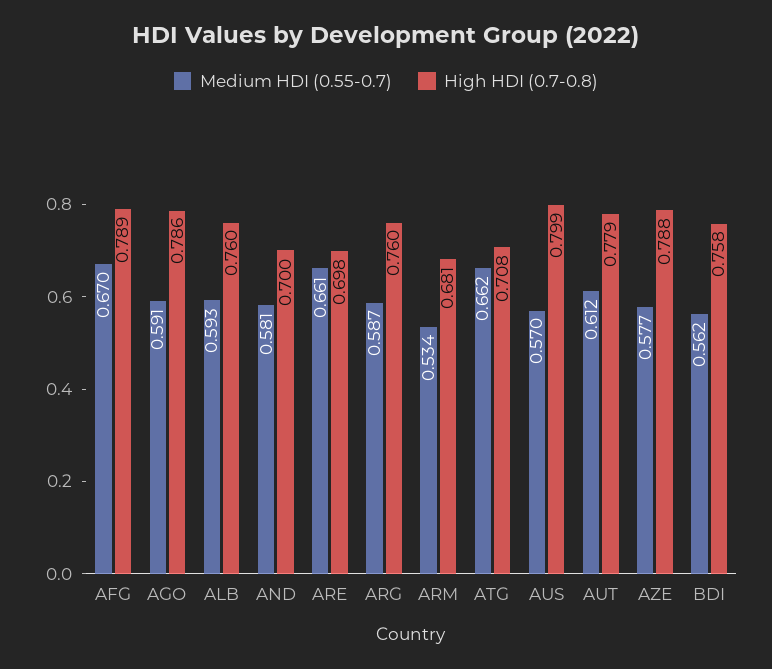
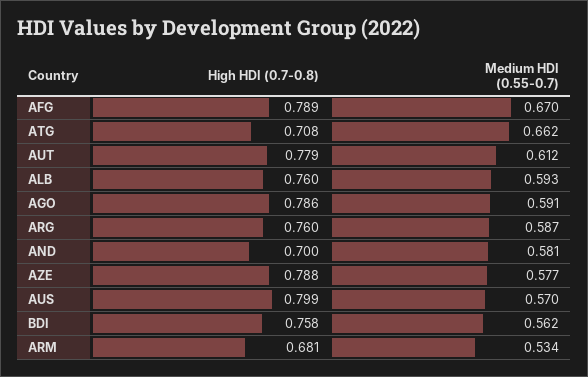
  {
    "Medium HDI (0.55-0.7)": {
      "AFG": 0.67,
      "AGO": 0.591,
      "ALB": 0.593,
      "AND": 0.581,
-     "ARE": 0.661,
      "ARG": 0.587,
      "ARM": 0.534,
      "ATG": 0.662,
      "AUS": 0.57,
      "AUT": 0.612,
      "AZE": 0.577,
      "BDI": 0.562
    },
    "High HDI (0.7-0.8)": {
      "AFG": 0.789,
      "AGO": 0.786,
      "ALB": 0.76,
      "AND": 0.7,
-     "ARE": 0.698,
      "ARG": 0.76,
      "ARM": 0.681,
      "ATG": 0.708,
      "AUS": 0.799,
      "AUT": 0.779,
      "AZE": 0.788,
      "BDI": 0.758
    }
  }

